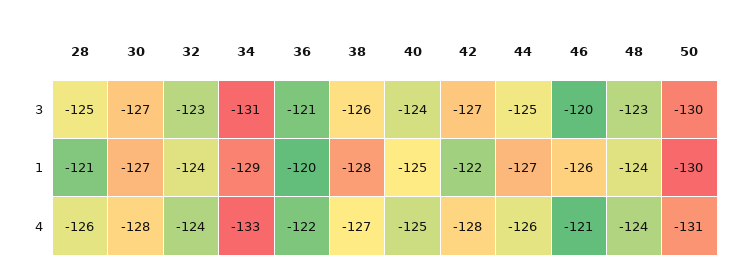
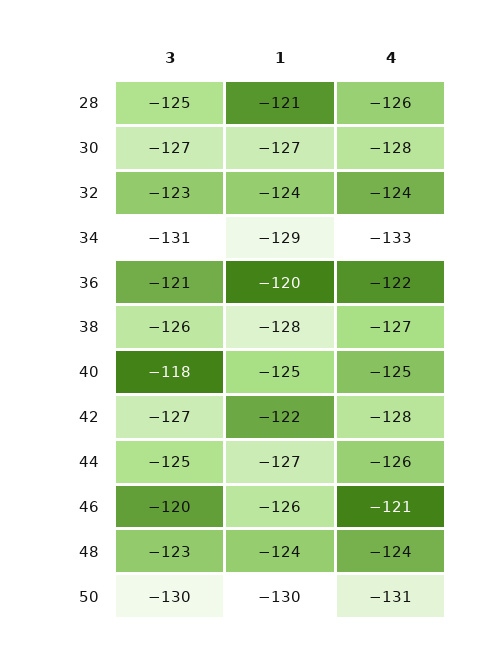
  {
    "28": {
      "3": -125,
      "1": -121,
      "4": -126
    },
    "30": {
      "3": -127,
      "1": -127,
      "4": -128
    },
    "32": {
      "3": -123,
      "1": -124,
      "4": -124
    },
    "34": {
      "3": -131,
      "1": -129,
      "4": -133
    },
    "36": {
      "3": -121,
      "1": -120,
      "4": -122
    },
    "38": {
      "3": -126,
      "1": -128,
      "4": -127
    },
    "40": {
-     "3": -124,
+     "3": -118,
      "1": -125,
      "4": -125
    },
    "42": {
      "3": -127,
      "1": -122,
      "4": -128
    },
    "44": {
      "3": -125,
      "1": -127,
      "4": -126
    },
    "46": {
      "3": -120,
      "1": -126,
      "4": -121
    },
    "48": {
      "3": -123,
      "1": -124,
      "4": -124
    },
    "50": {
      "3": -130,
      "1": -130,
      "4": -131
    }
  }

